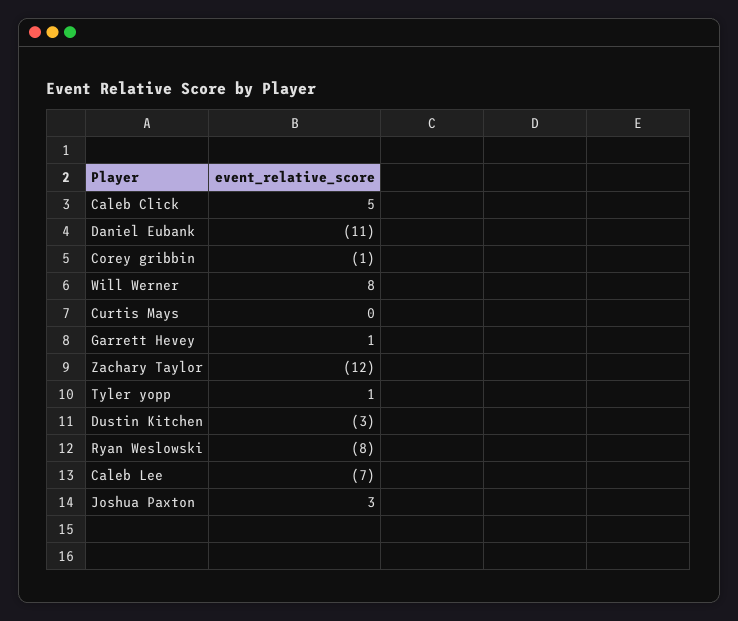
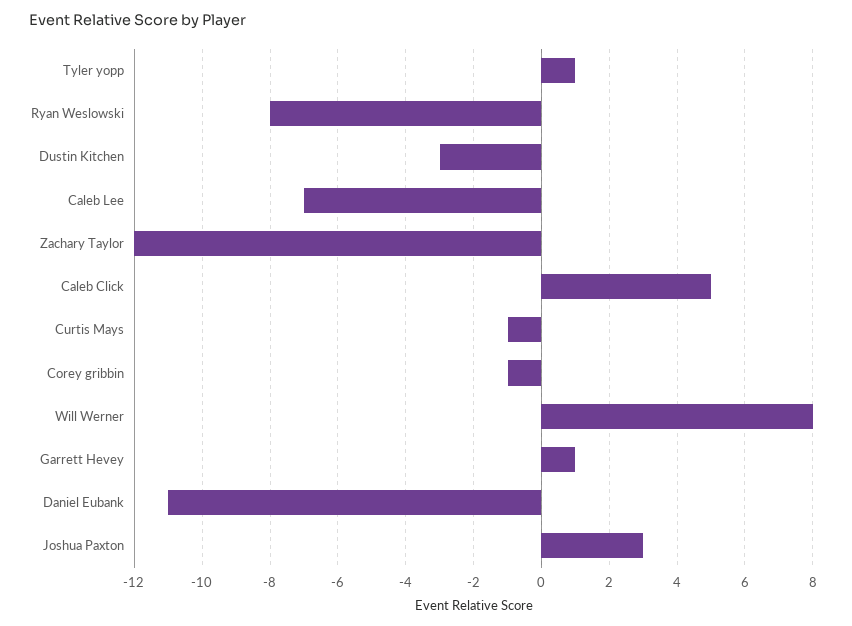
  {
    "Caleb Click": 5,
    "Daniel Eubank": -11,
    "Corey gribbin": -1,
    "Will Werner": 8,
-   "Curtis Mays": 0,
+   "Curtis Mays": -1,
    "Garrett Hevey": 1,
    "Zachary Taylor": -12,
    "Tyler yopp": 1,
    "Dustin Kitchen": -3,
    "Ryan Weslowski": -8,
    "Caleb Lee": -7,
    "Joshua Paxton": 3
  }

